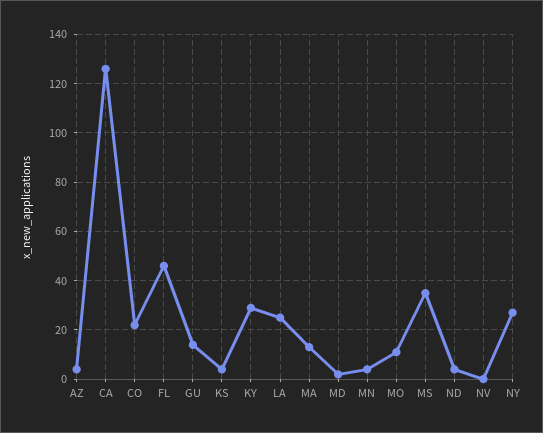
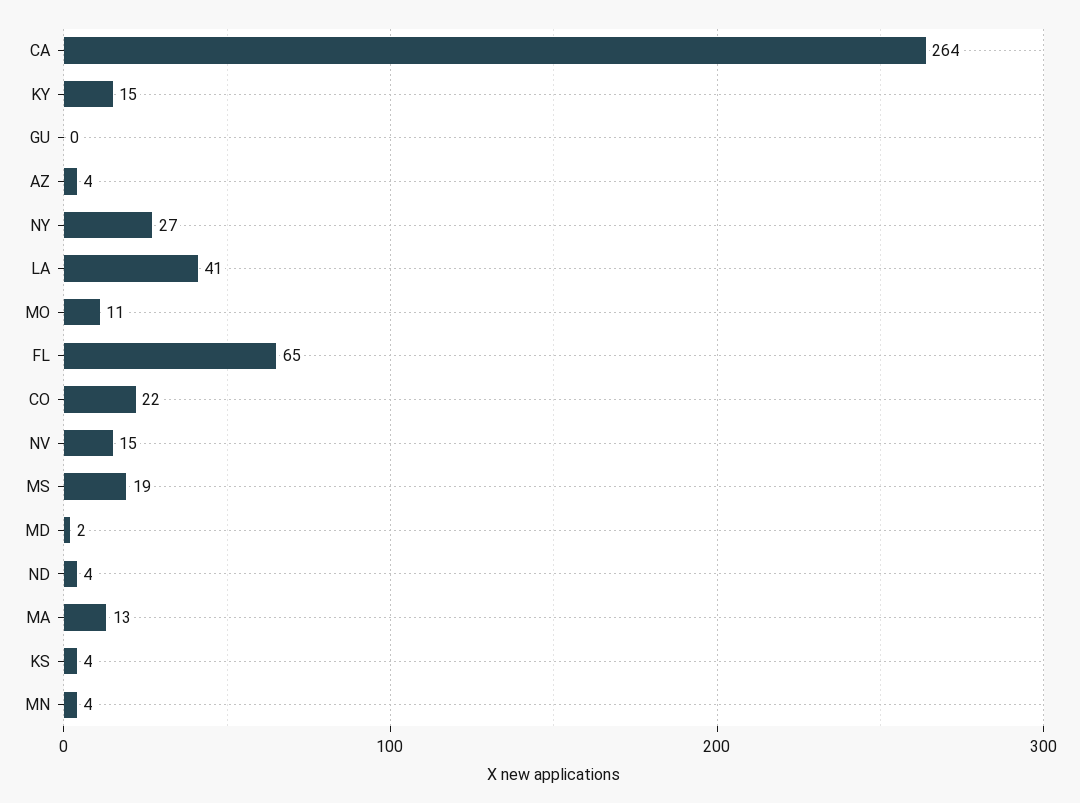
  {
    "AZ": 4,
-   "CA": 125,
+   "CA": 264,
    "CO": 22,
-   "FL": 45,
+   "FL": 65,
-   "GU": 15,
+   "GU": 0,
    "KS": 4,
-   "KY": 30,
+   "KY": 15,
-   "LA": 25,
+   "LA": 41,
    "MA": 13,
    "MD": 2,
    "MN": 4,
    "MO": 11,
-   "MS": 35,
+   "MS": 19,
    "ND": 4,
-   "NV": 0,
+   "NV": 15,
    "NY": 27
  }

